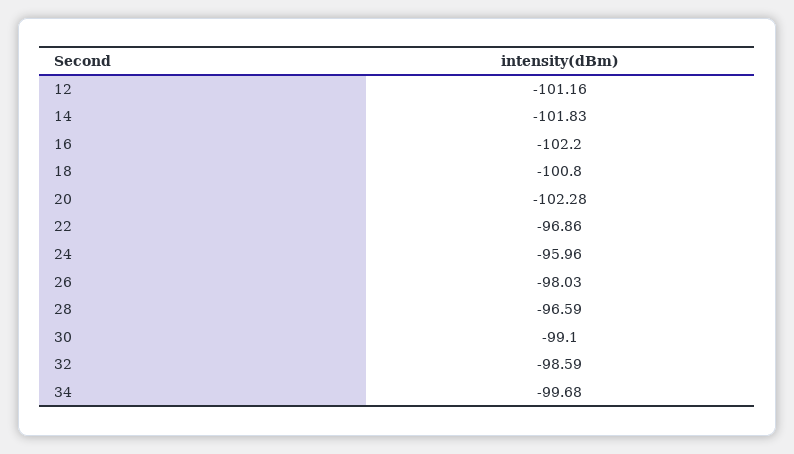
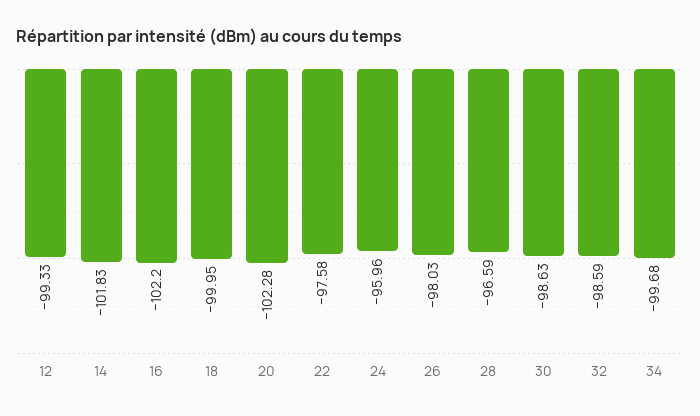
  {
-   "12": -101.16,
+   "12": -99.33,
    "14": -101.83,
    "16": -102.2,
-   "18": -100.8,
+   "18": -99.95,
    "20": -102.28,
-   "22": -96.86,
+   "22": -97.58,
    "24": -95.96,
    "26": -98.03,
    "28": -96.59,
-   "30": -99.1,
+   "30": -98.63,
    "32": -98.59,
    "34": -99.68
  }

